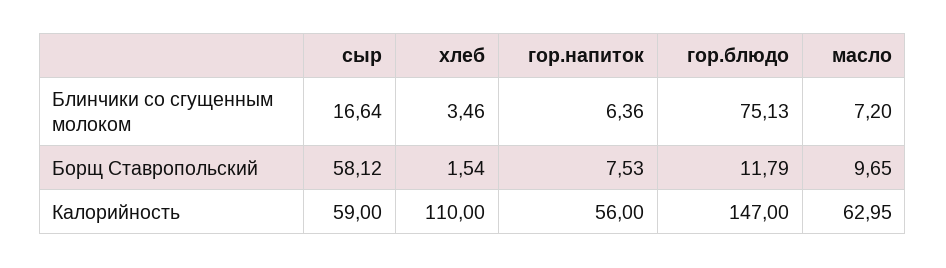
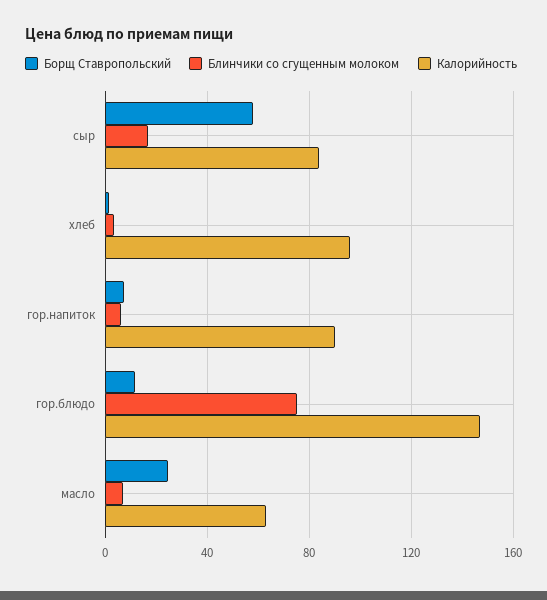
  {
    "Блинчики со сгущенным молоком": {
      "сыр": 16.64,
      "хлеб": 3.46,
      "гор.напиток": 6.36,
      "гор.блюдо": 75.13,
      "масло": 7.2
    },
    "Борщ Ставропольский": {
      "сыр": 58.12,
      "хлеб": 1.54,
      "гор.напиток": 7.53,
      "гор.блюдо": 11.79,
-     "масло": 9.65
+     "масло": 25
    },
    "Калорийность": {
-     "сыр": 59,
+     "сыр": 85,
-     "хлеб": 110,
+     "хлеб": 95,
-     "гор.напиток": 56,
+     "гор.напиток": 90,
      "гор.блюдо": 147,
      "масло": 62.95
    }
  }

